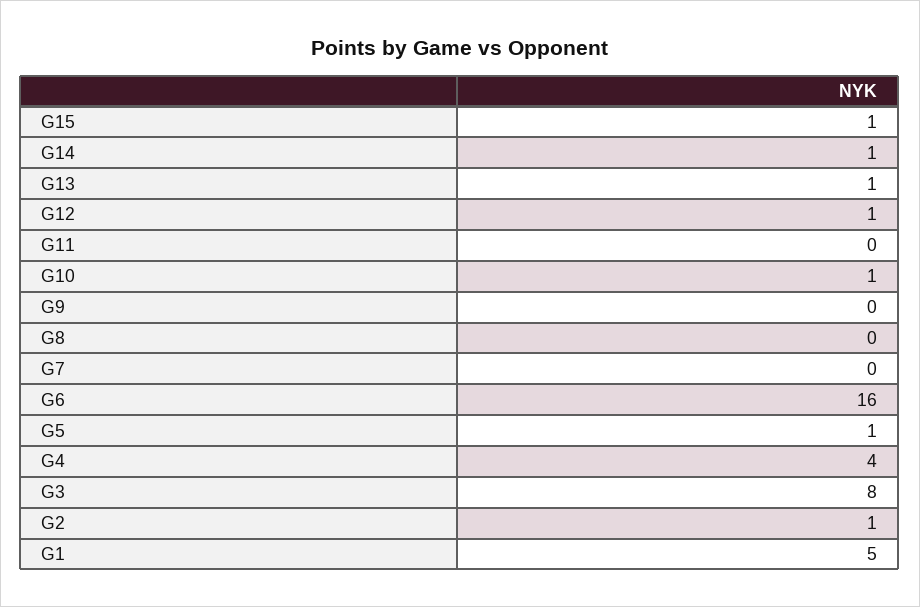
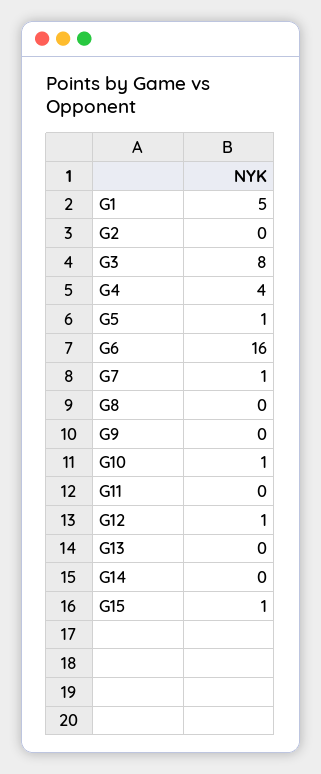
  {
    "G15": 1,
-   "G14": 1,
+   "G14": 0,
-   "G13": 1,
+   "G13": 0,
    "G12": 1,
    "G11": 0,
    "G10": 1,
    "G9": 0,
    "G8": 0,
-   "G7": 0,
+   "G7": 1,
    "G6": 16,
    "G5": 1,
    "G4": 4,
    "G3": 8,
-   "G2": 1,
+   "G2": 0,
    "G1": 5
  }

